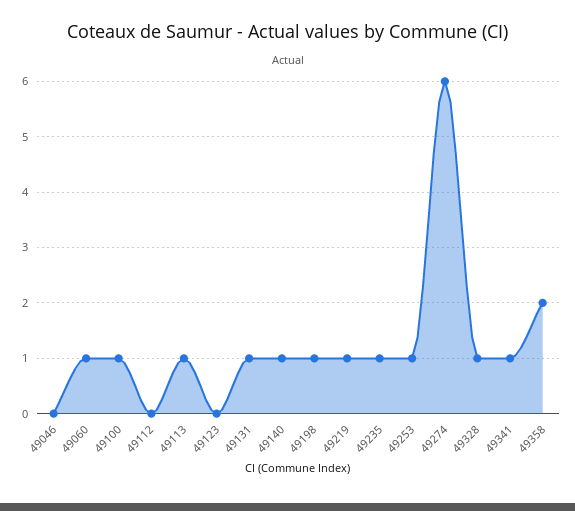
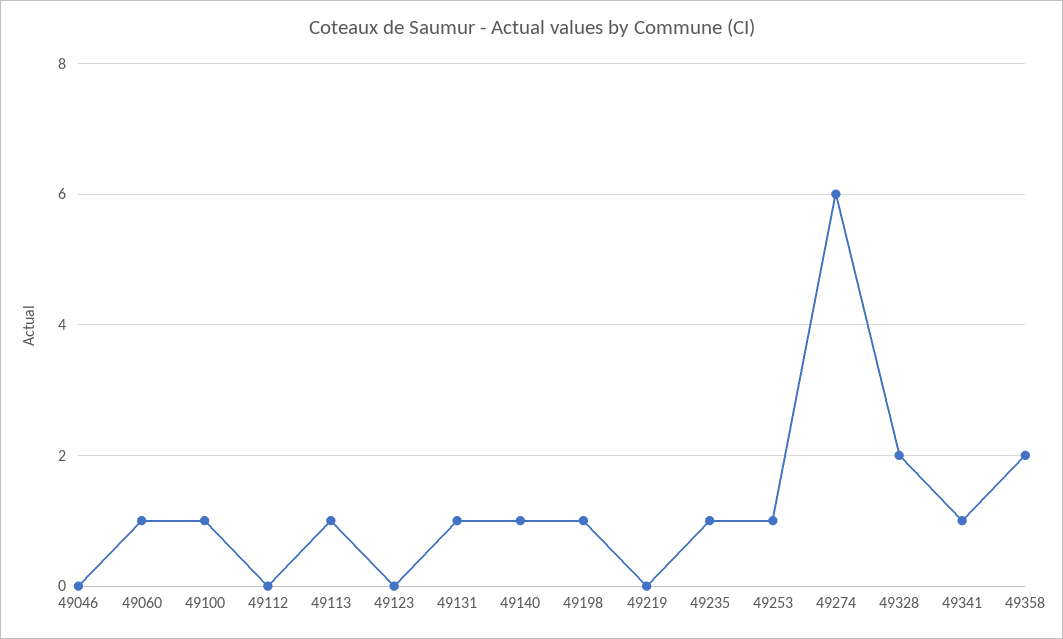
  {
    "49046": 0,
    "49060": 1,
    "49100": 1,
    "49112": 0,
    "49113": 1,
    "49123": 0,
    "49131": 1,
    "49140": 1,
    "49198": 1,
-   "49219": 1,
+   "49219": 0,
    "49235": 1,
    "49253": 1,
    "49274": 6,
-   "49328": 1,
+   "49328": 2,
    "49341": 1,
    "49358": 2
  }

